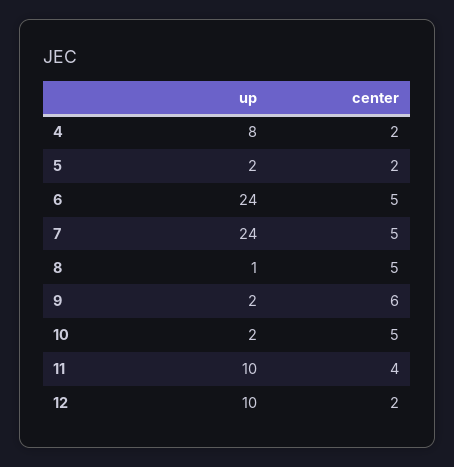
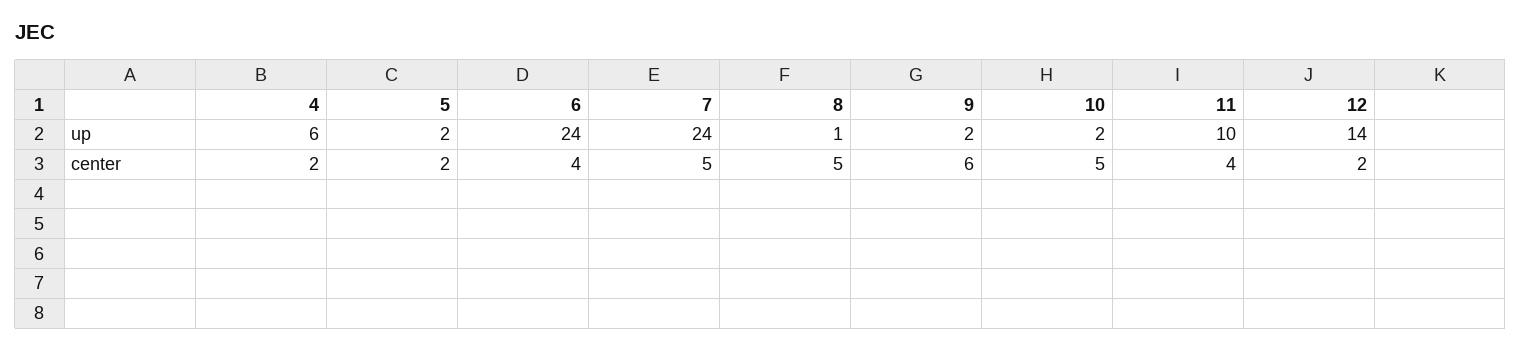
  {
    "up": {
-     "4": 8,
+     "4": 6,
      "5": 2,
      "6": 24,
      "7": 24,
      "8": 1,
      "9": 2,
      "10": 2,
      "11": 10,
-     "12": 10
+     "12": 14
    },
    "center": {
      "4": 2,
      "5": 2,
-     "6": 5,
+     "6": 4,
      "7": 5,
      "8": 5,
      "9": 6,
      "10": 5,
      "11": 4,
      "12": 2
    }
  }

